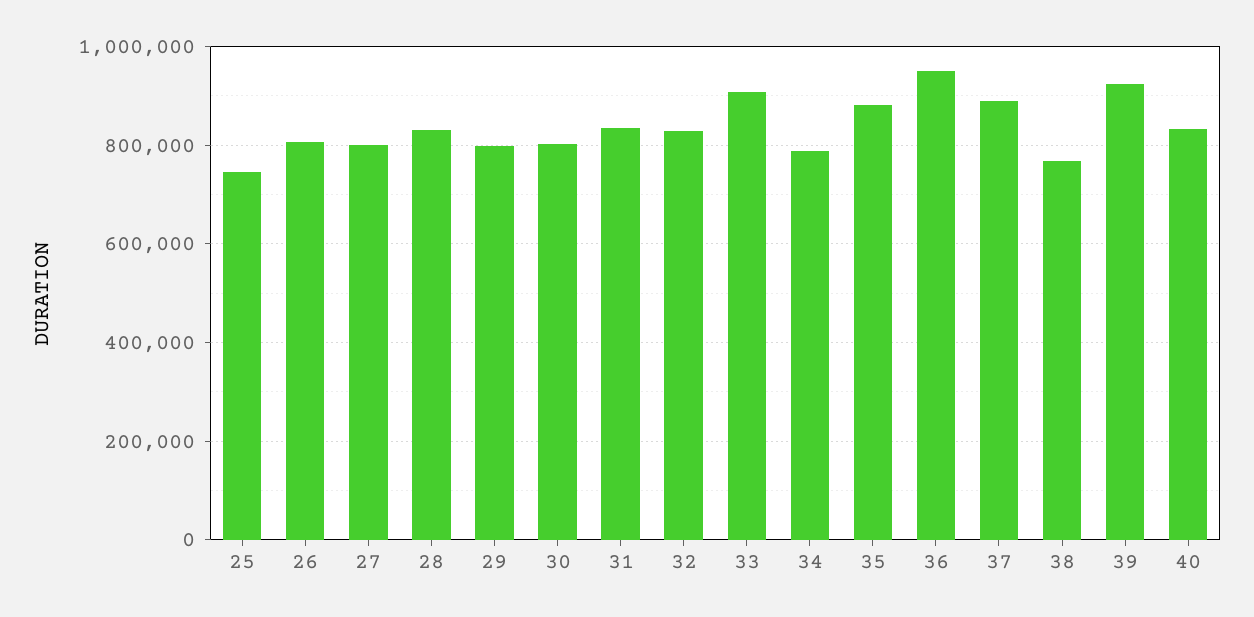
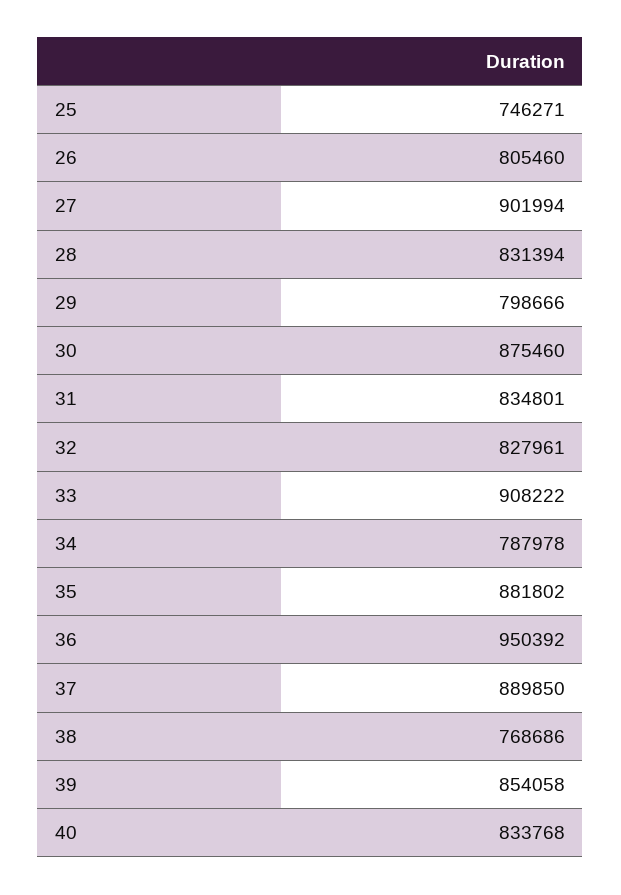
  {
    "25": 746271,
    "26": 805460,
-   "27": 800000,
+   "27": 901994,
    "28": 831394,
    "29": 798666,
-   "30": 800000,
+   "30": 875460,
    "31": 834801,
    "32": 827961,
    "33": 908222,
    "34": 787978,
    "35": 881802,
    "36": 950392,
    "37": 889850,
    "38": 768686,
-   "39": 920000,
+   "39": 854058,
    "40": 833768
  }

